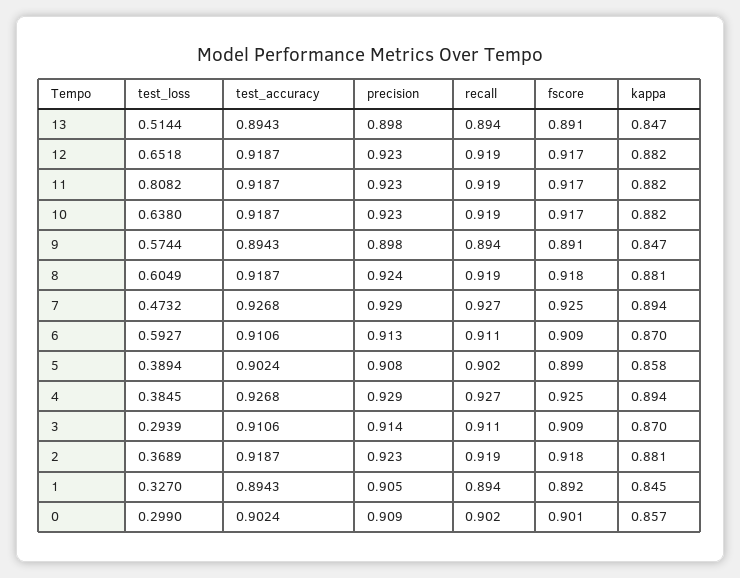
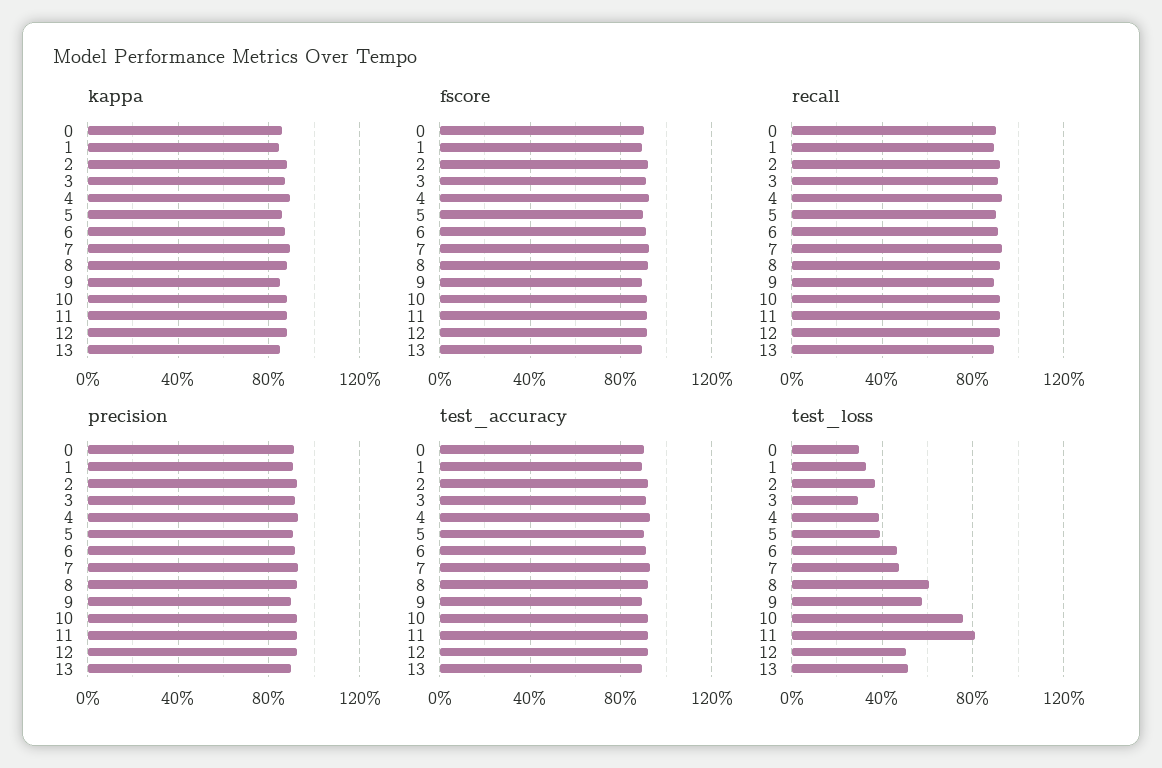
  {
    "test_loss": {
      "13": 0.5144,
-     "12": 0.6518,
+     "12": 0.5,
      "11": 0.8082,
-     "10": 0.638,
+     "10": 0.75,
      "9": 0.5744,
      "8": 0.6049,
      "7": 0.4732,
-     "6": 0.5927,
+     "6": 0.45,
      "5": 0.3894,
      "4": 0.3845,
      "3": 0.2939,
      "2": 0.3689,
      "1": 0.327,
      "0": 0.299
    },
    "test_accuracy": {
      "13": 0.8943,
      "12": 0.9187,
      "11": 0.9187,
      "10": 0.9187,
      "9": 0.8943,
      "8": 0.9187,
      "7": 0.9268,
      "6": 0.9106,
      "5": 0.9024,
      "4": 0.9268,
      "3": 0.9106,
      "2": 0.9187,
      "1": 0.8943,
      "0": 0.9024
    },
    "precision": {
      "13": 0.898,
      "12": 0.923,
      "11": 0.923,
      "10": 0.923,
      "9": 0.898,
      "8": 0.924,
      "7": 0.929,
      "6": 0.913,
      "5": 0.908,
      "4": 0.929,
      "3": 0.914,
      "2": 0.923,
      "1": 0.905,
      "0": 0.909
    },
    "recall": {
      "13": 0.894,
      "12": 0.919,
      "11": 0.919,
      "10": 0.919,
      "9": 0.894,
      "8": 0.919,
      "7": 0.927,
      "6": 0.911,
      "5": 0.902,
      "4": 0.927,
      "3": 0.911,
      "2": 0.919,
      "1": 0.894,
      "0": 0.902
    },
    "fscore": {
      "13": 0.891,
      "12": 0.917,
      "11": 0.917,
      "10": 0.917,
      "9": 0.891,
      "8": 0.918,
      "7": 0.925,
      "6": 0.909,
      "5": 0.899,
      "4": 0.925,
      "3": 0.909,
      "2": 0.918,
      "1": 0.892,
      "0": 0.901
    },
    "kappa": {
      "13": 0.847,
      "12": 0.882,
      "11": 0.882,
      "10": 0.882,
      "9": 0.847,
      "8": 0.881,
      "7": 0.894,
      "6": 0.87,
      "5": 0.858,
      "4": 0.894,
      "3": 0.87,
      "2": 0.881,
      "1": 0.845,
      "0": 0.857
    }
  }

